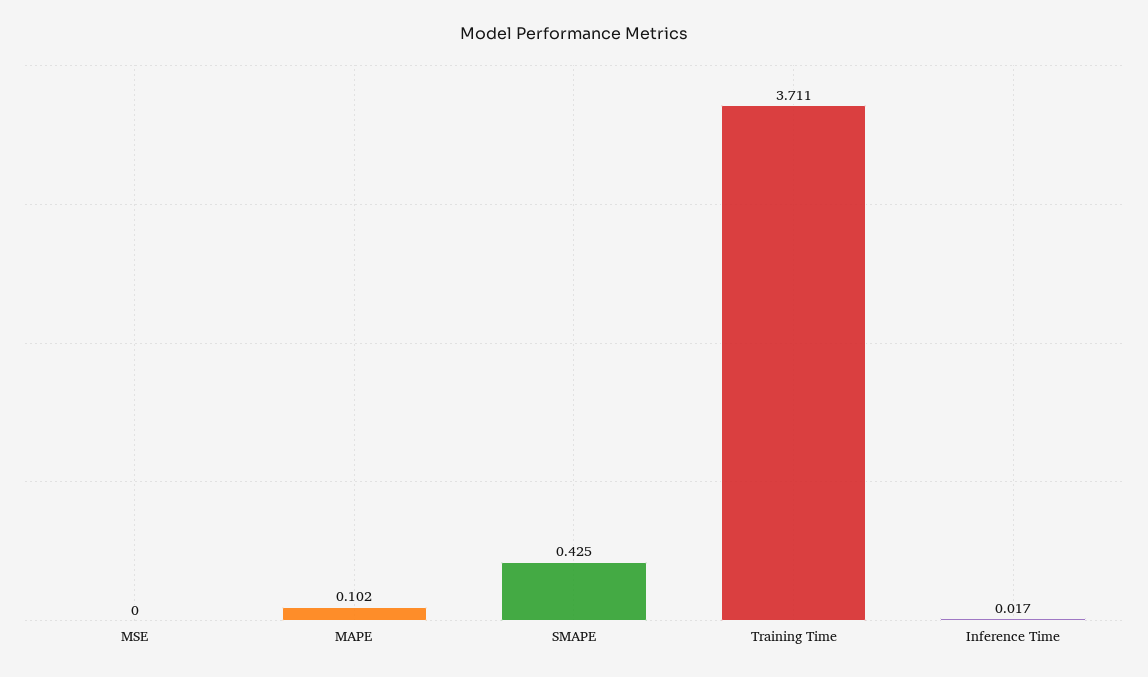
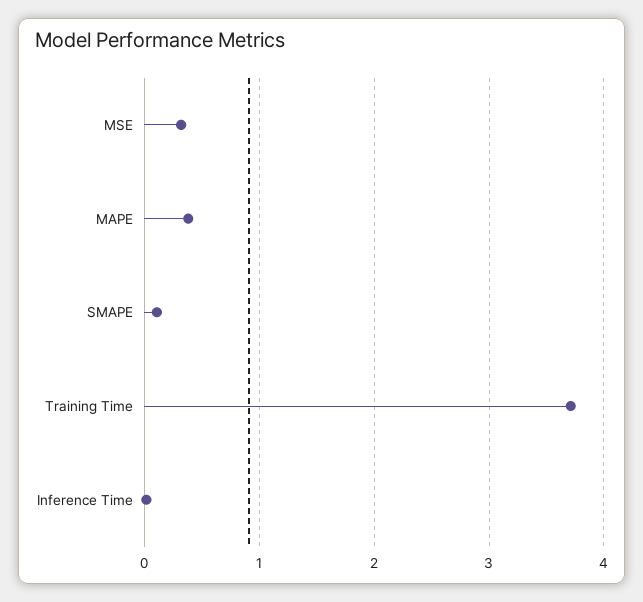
  {
-   "MSE": 0,
+   "MSE": 0.3,
-   "MAPE": 0.102,
+   "MAPE": 0.4,
-   "SMAPE": 0.425,
+   "SMAPE": 0.1,
    "Training Time": 3.711,
    "Inference Time": 0.017
  }

